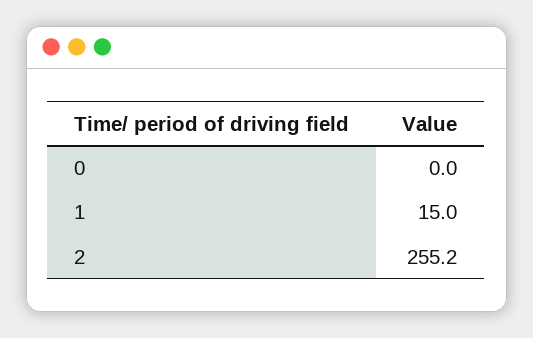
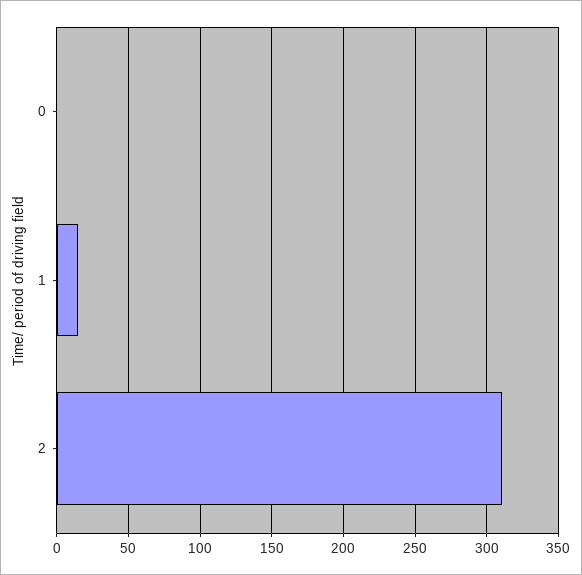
  {
    "0": 0,
    "1": 15,
-   "2": 255.2
+   "2": 310
  }

